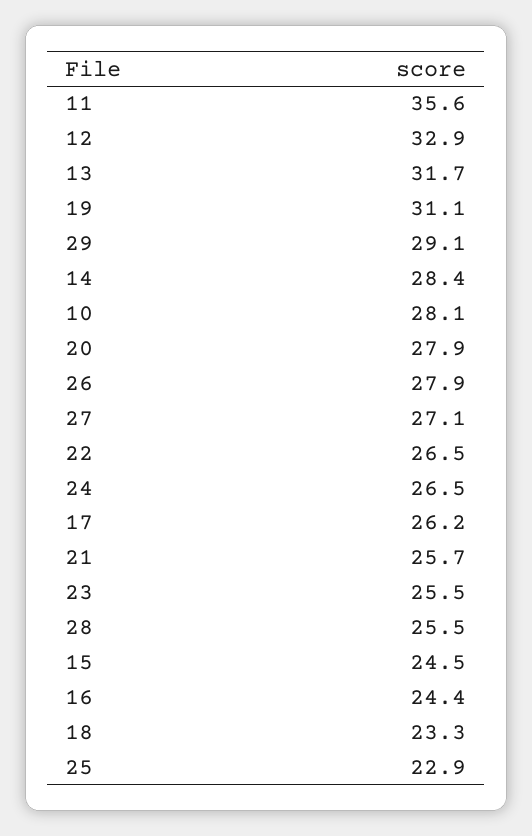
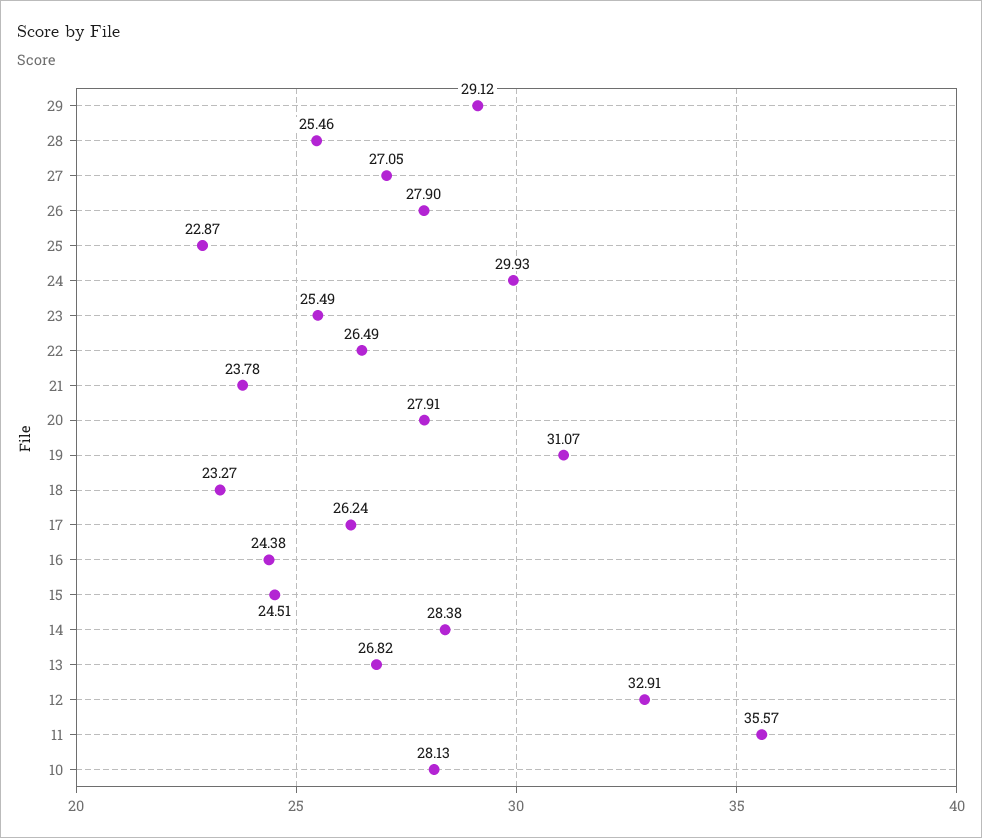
  {
    "11": 35.57,
    "12": 32.91,
-   "13": 31.7,
+   "13": 26.82,
    "19": 31.07,
    "29": 29.12,
    "14": 28.38,
    "10": 28.13,
    "20": 27.91,
    "26": 27.9,
    "27": 27.05,
    "22": 26.49,
-   "24": 26.5,
+   "24": 29.93,
    "17": 26.24,
-   "21": 25.7,
+   "21": 23.78,
    "23": 25.49,
    "28": 25.46,
    "15": 24.51,
    "16": 24.38,
    "18": 23.27,
    "25": 22.87
  }

